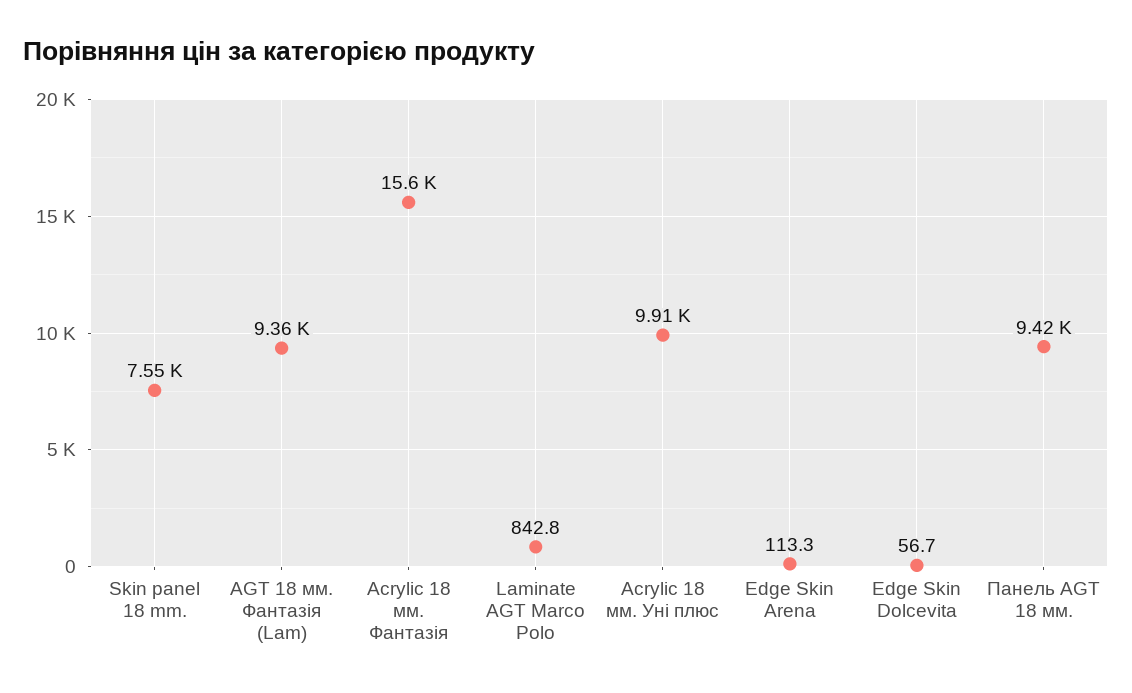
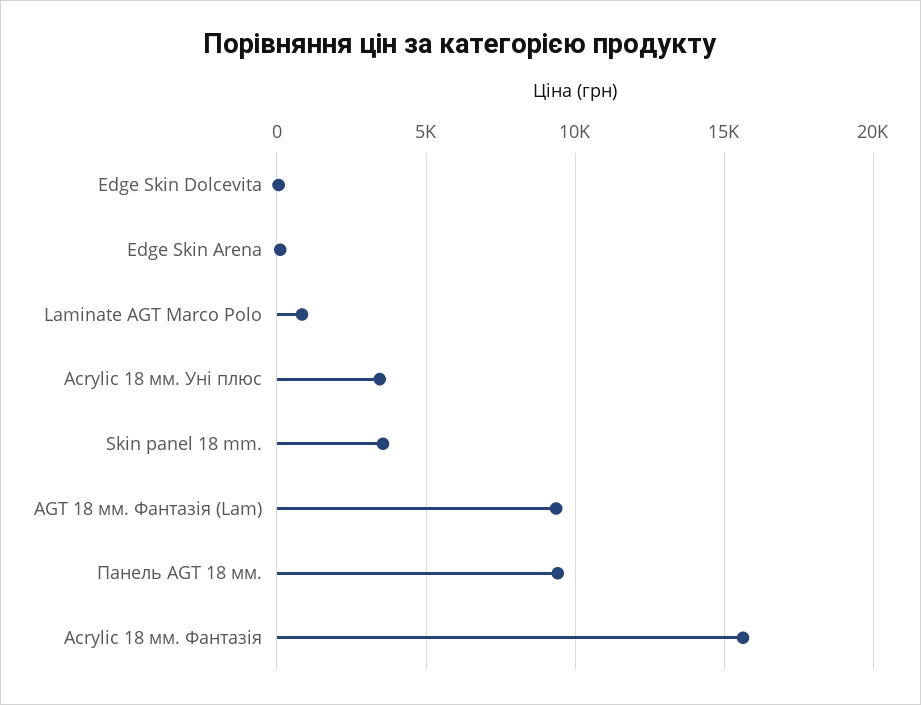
  {
-   "Skin panel 18 mm.": 7550,
+   "Skin panel 18 mm.": 3500,
    "AGT 18 мм. Фантазія (Lam)": 9360,
    "Acrylic 18 мм. Фантазія": 15600,
    "Laminate AGT Marco Polo": 842.8,
-   "Acrylic 18 мм. Уні плюс": 9910,
+   "Acrylic 18 мм. Уні плюс": 3500,
    "Edge Skin Arena": 113.3,
    "Edge Skin Dolcevita": 56.7,
    "Панель AGT 18 мм.": 9420
  }

